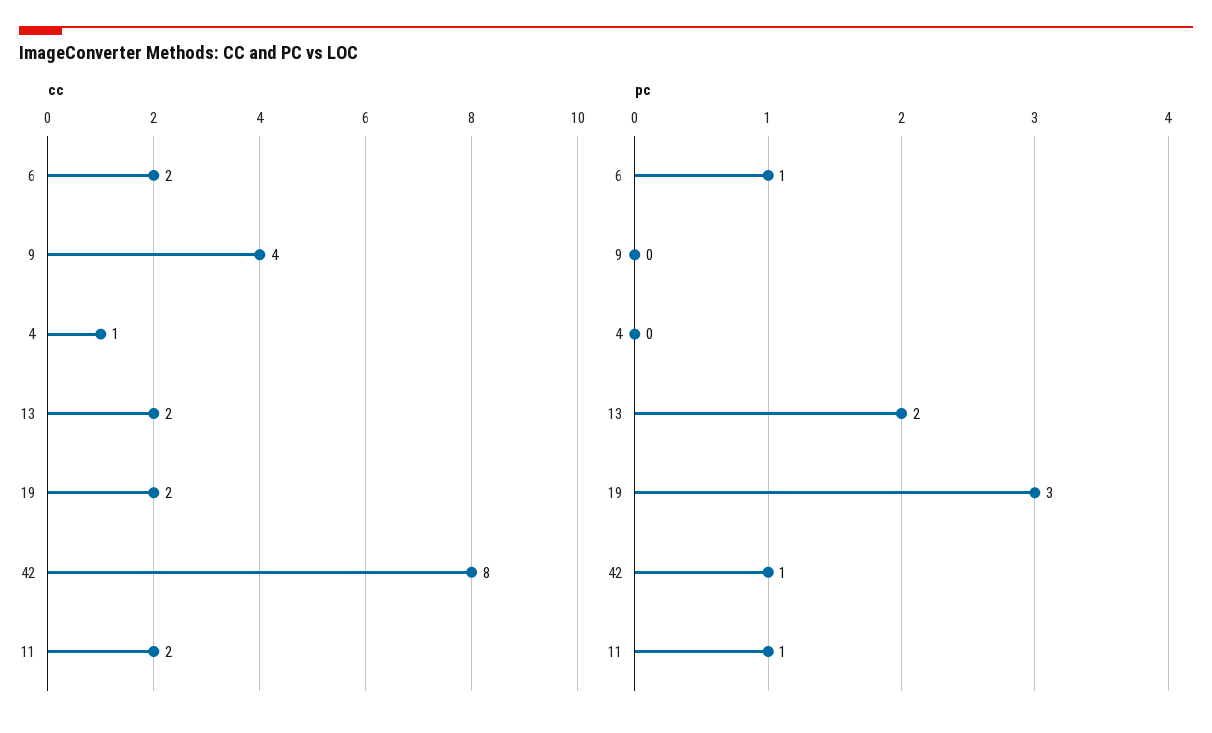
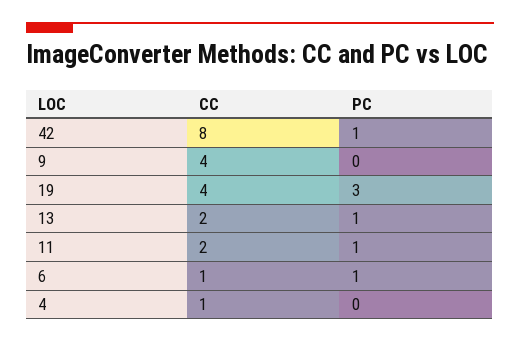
  {
    "cc": {
-     "6": 2,
+     "6": 1,
      "9": 4,
      "4": 1,
      "13": 2,
-     "19": 2,
+     "19": 4,
      "42": 8,
      "11": 2
    },
    "pc": {
      "6": 1,
      "9": 0,
      "4": 0,
-     "13": 2,
+     "13": 1,
      "19": 3,
      "42": 1,
      "11": 1
    }
  }

